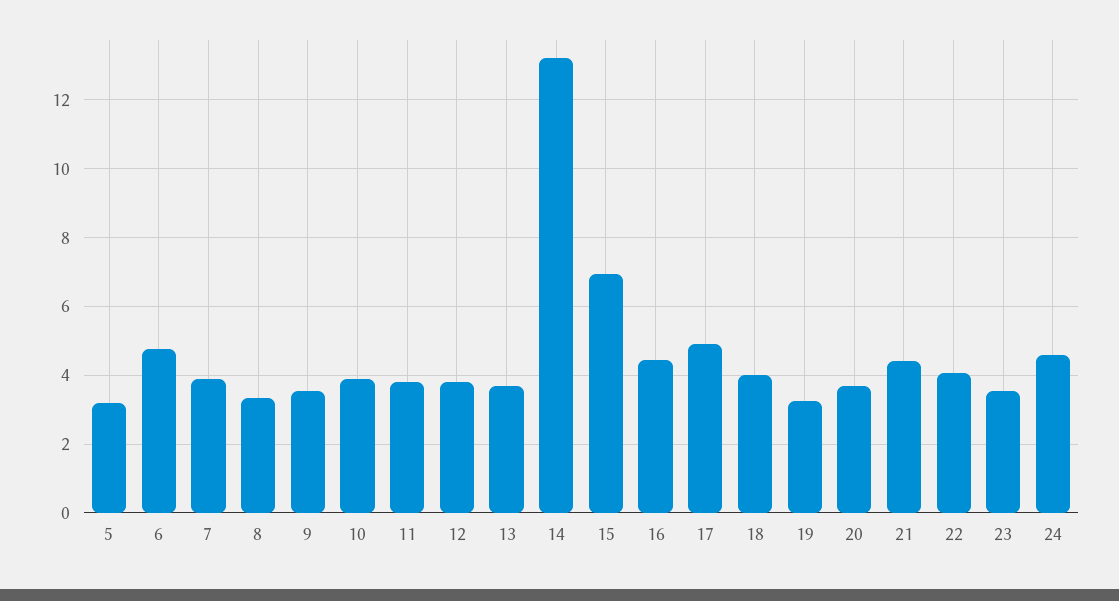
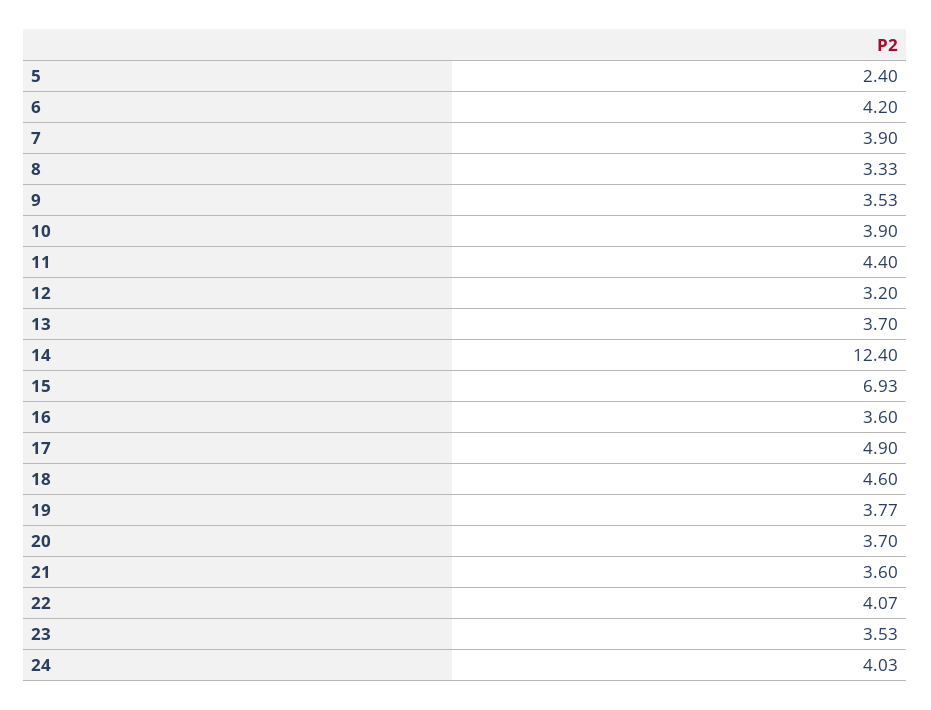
  {
-   "5": 3.2,
+   "5": 2.4,
-   "6": 4.8,
+   "6": 4.2,
    "7": 3.9,
    "8": 3.33,
    "9": 3.53,
    "10": 3.9,
-   "11": 3.8,
+   "11": 4.4,
-   "12": 3.8,
+   "12": 3.2,
    "13": 3.7,
-   "14": 13.2,
+   "14": 12.4,
    "15": 6.93,
-   "16": 4.4,
+   "16": 3.6,
    "17": 4.9,
-   "18": 4,
+   "18": 4.6,
-   "19": 3.2,
+   "19": 3.77,
    "20": 3.7,
-   "21": 4.4,
+   "21": 3.6,
    "22": 4.07,
    "23": 3.53,
-   "24": 4.6
+   "24": 4.03
  }

